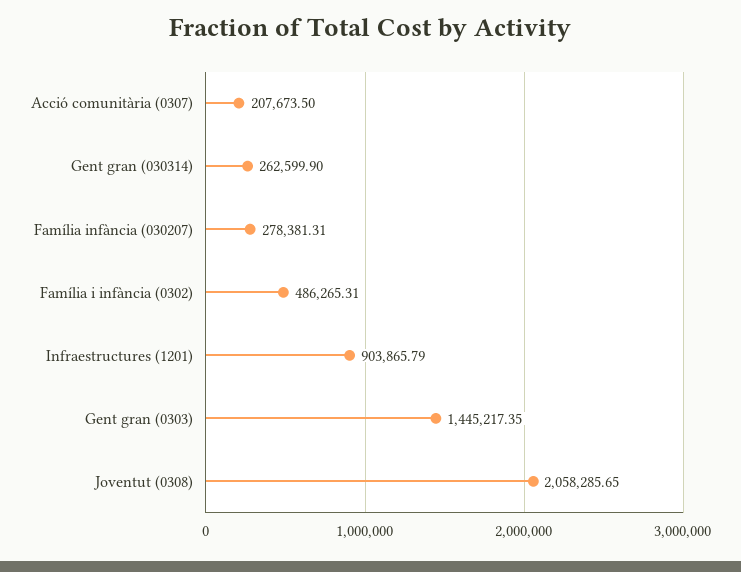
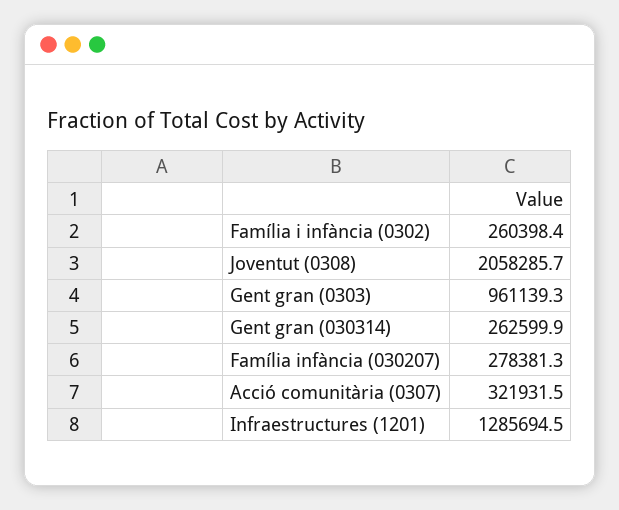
  {
-   "Acció comunitària (0307)": 207673.5,
+   "Acció comunitària (0307)": 321931.5,
    "Gent gran (030314)": 262599.9,
    "Família infància (030207)": 278381.31,
-   "Família i infància (0302)": 486265.31,
+   "Família i infància (0302)": 260398.4,
-   "Infraestructures (1201)": 903865.79,
+   "Infraestructures (1201)": 1285694.5,
-   "Gent gran (0303)": 1445217.35,
+   "Gent gran (0303)": 961139.3,
    "Joventut (0308)": 2058285.65
  }

